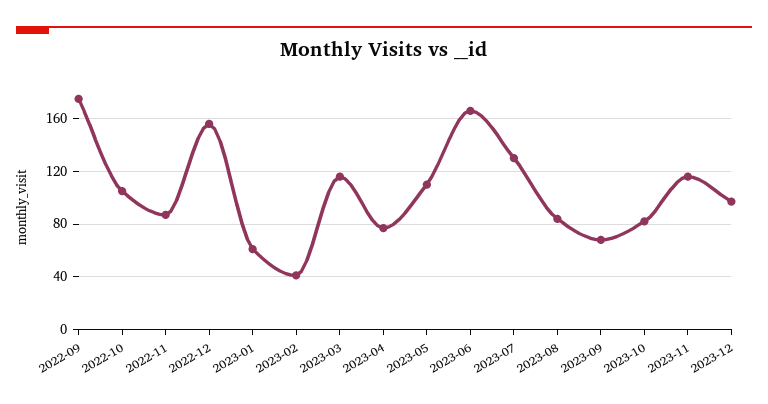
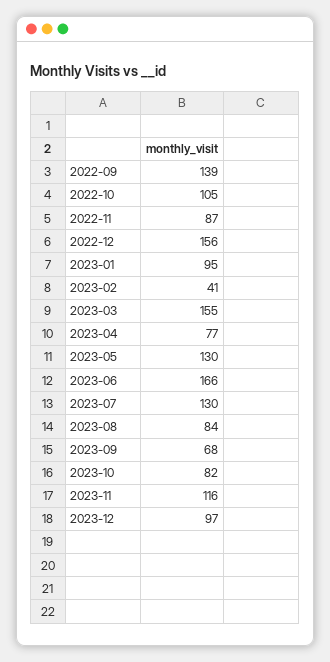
  {
-   "2022-09": 175,
+   "2022-09": 139,
    "2022-10": 105,
    "2022-11": 87,
    "2022-12": 156,
-   "2023-01": 60,
+   "2023-01": 95,
    "2023-02": 41,
-   "2023-03": 115,
+   "2023-03": 155,
    "2023-04": 77,
-   "2023-05": 110,
+   "2023-05": 130,
    "2023-06": 166,
    "2023-07": 130,
    "2023-08": 84,
    "2023-09": 68,
    "2023-10": 82,
    "2023-11": 116,
    "2023-12": 97
  }

